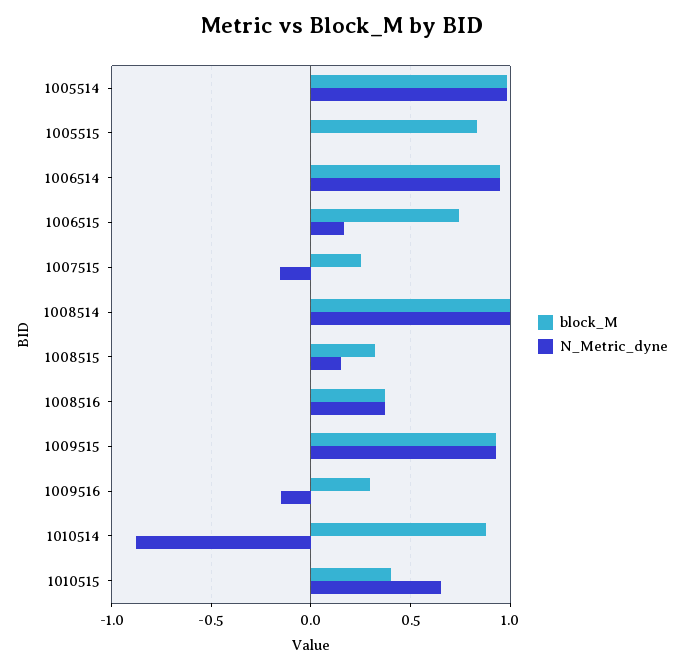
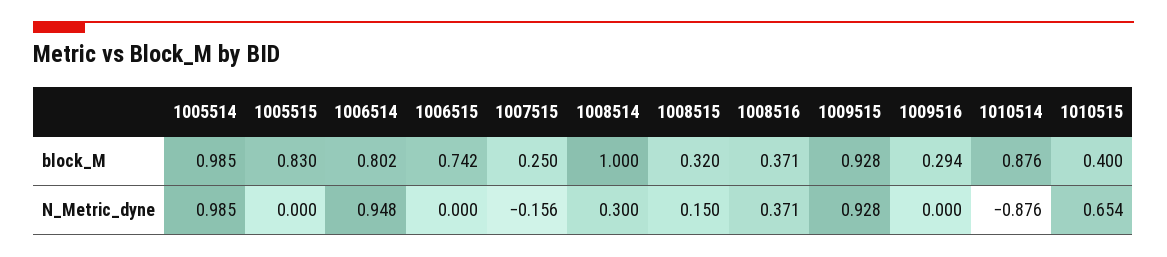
  {
    "block_M": {
      "1005514": 0.985,
      "1005515": 0.83,
-     "1006514": 0.95,
+     "1006514": 0.802,
      "1006515": 0.742,
      "1007515": 0.25,
      "1008514": 1,
      "1008515": 0.32,
      "1008516": 0.371,
      "1009515": 0.928,
      "1009516": 0.294,
      "1010514": 0.876,
      "1010515": 0.4
    },
    "N_Metric_dyne": {
      "1005514": 0.985,
      "1005515": 0,
      "1006514": 0.948,
-     "1006515": 0.15,
+     "1006515": 0,
      "1007515": -0.156,
-     "1008514": 1,
+     "1008514": 0.3,
      "1008515": 0.15,
      "1008516": 0.371,
      "1009515": 0.928,
-     "1009516": -0.15,
+     "1009516": 0,
      "1010514": -0.876,
      "1010515": 0.654
    }
  }

